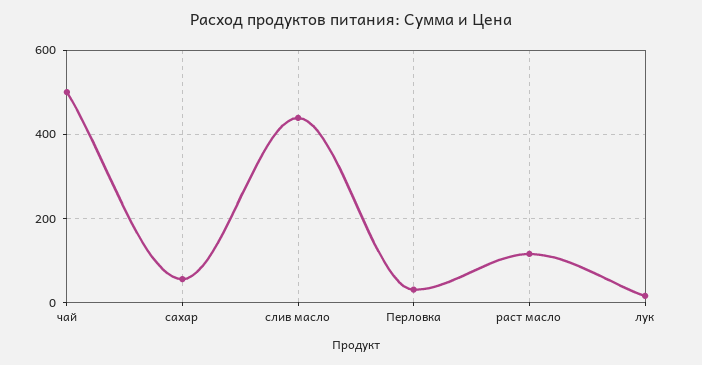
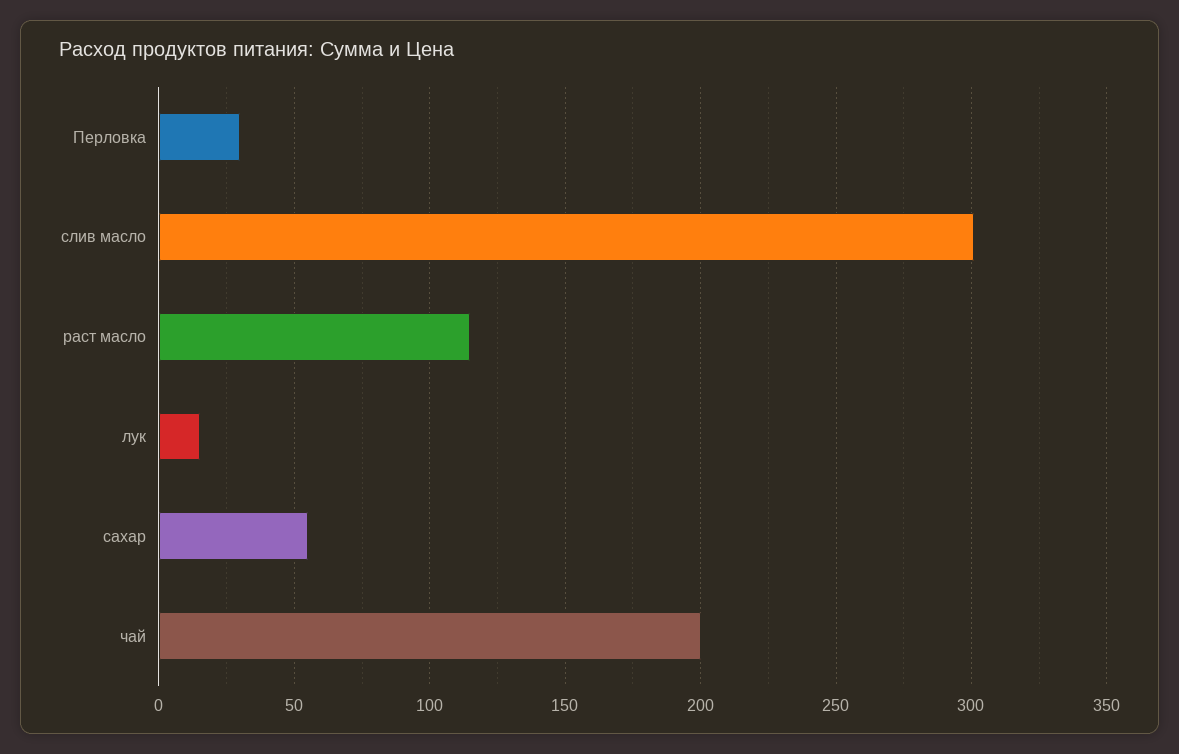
  {
-   "чай": 500,
+   "чай": 200,
    "сахар": 55,
-   "слив масло": 440,
+   "слив масло": 300,
    "Перловка": 30,
    "раст масло": 115,
    "лук": 15
  }

